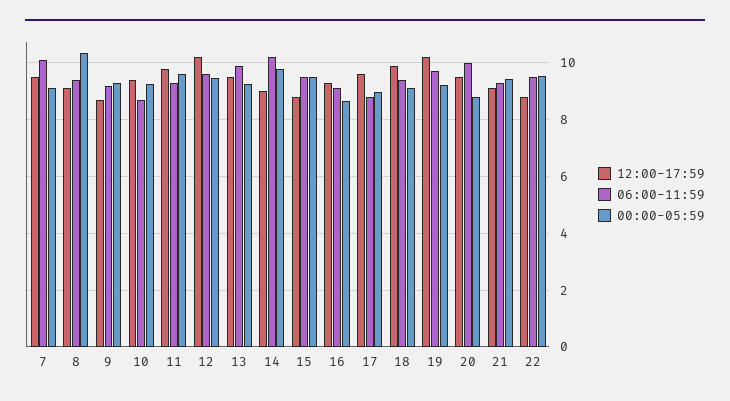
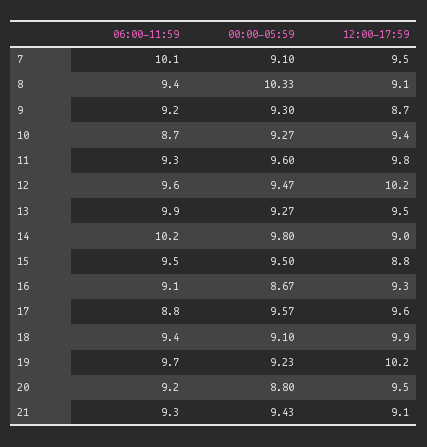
  {
    "12:00-17:59": {
      "7": 9.5,
      "8": 9.1,
      "9": 8.7,
      "10": 9.4,
      "11": 9.8,
      "12": 10.2,
      "13": 9.5,
      "14": 9,
      "15": 8.8,
      "16": 9.3,
      "17": 9.6,
      "18": 9.9,
      "19": 10.2,
      "20": 9.5,
-     "21": 9.1,
+     "21": 9.1
-     "22": 8.75
    },
    "06:00-11:59": {
      "7": 10.1,
      "8": 9.4,
      "9": 9.2,
      "10": 8.7,
      "11": 9.3,
      "12": 9.6,
      "13": 9.9,
      "14": 10.2,
      "15": 9.5,
      "16": 9.1,
      "17": 8.8,
      "18": 9.4,
      "19": 9.7,
-     "20": 10,
+     "20": 9.2,
-     "21": 9.3,
+     "21": 9.3
-     "22": 9.5
    },
    "00:00-05:59": {
      "7": 9.1,
      "8": 10.33,
      "9": 9.3,
      "10": 9.27,
      "11": 9.6,
      "12": 9.47,
      "13": 9.27,
      "14": 9.8,
      "15": 9.5,
      "16": 8.67,
-     "17": 9,
+     "17": 9.57,
      "18": 9.1,
      "19": 9.23,
      "20": 8.8,
-     "21": 9.43,
+     "21": 9.43
-     "22": 9.5
    }
  }

